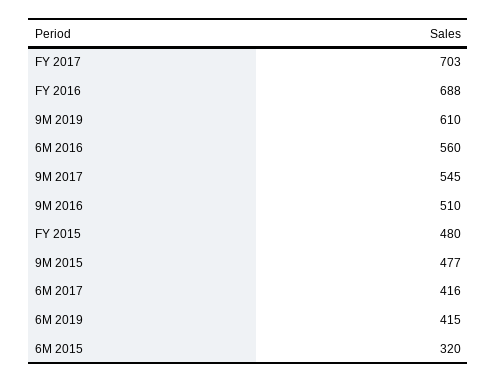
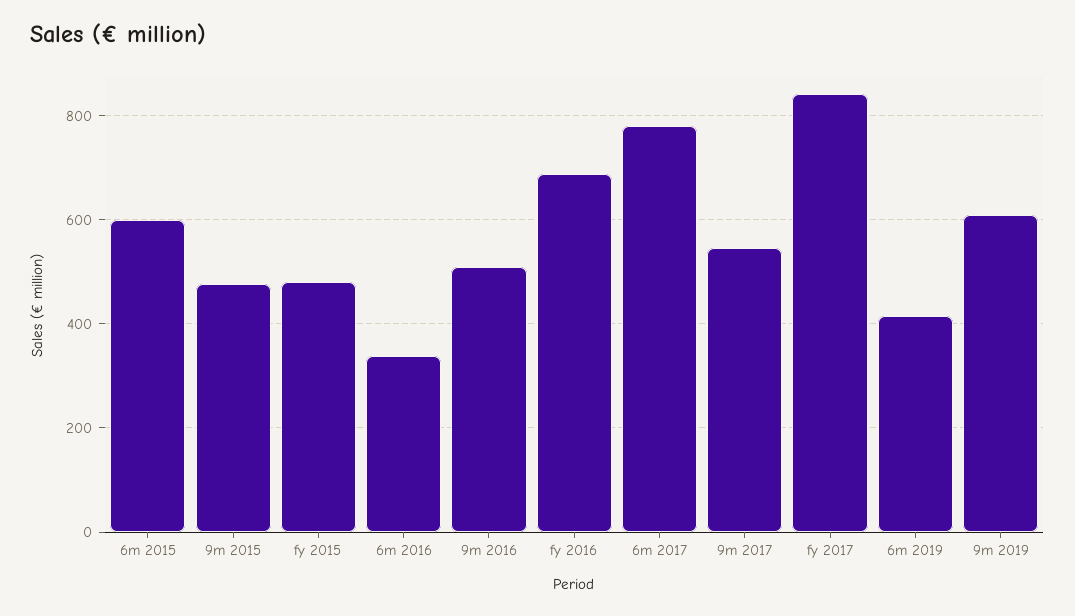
  {
-   "FY 2017": 703,
+   "FY 2017": 840,
    "FY 2016": 688,
    "9M 2019": 610,
-   "6M 2016": 560,
+   "6M 2016": 340,
    "9M 2017": 545,
    "9M 2016": 510,
    "FY 2015": 480,
    "9M 2015": 477,
-   "6M 2017": 416,
+   "6M 2017": 780,
    "6M 2019": 415,
-   "6M 2015": 320
+   "6M 2015": 600
  }

